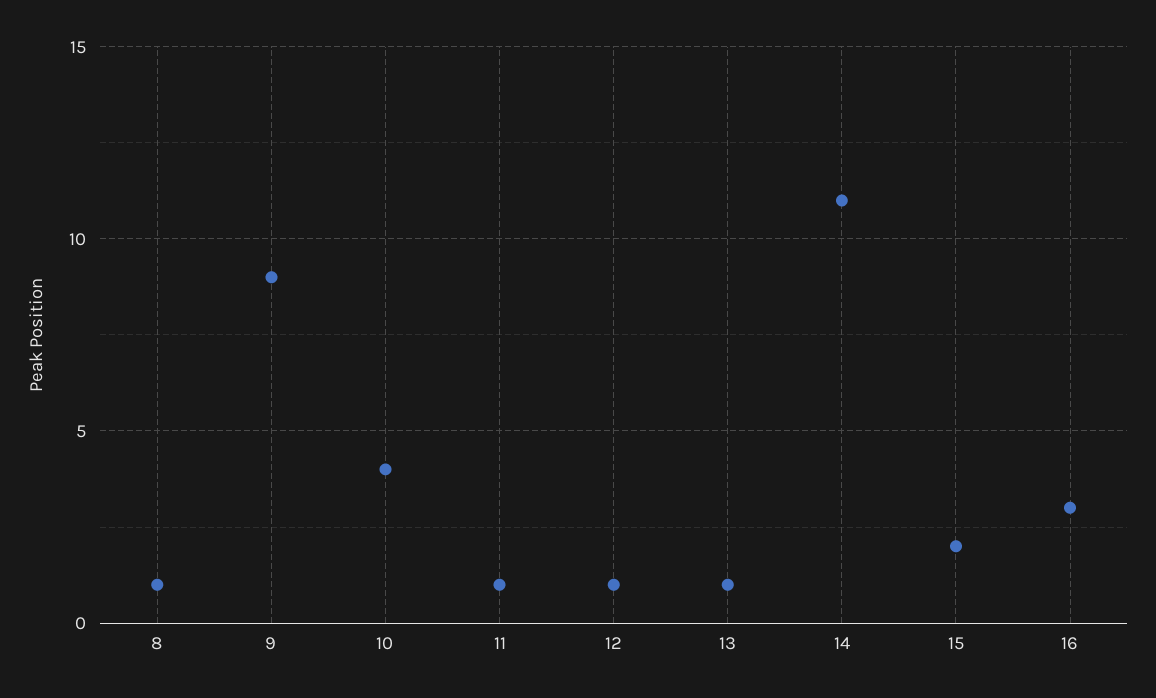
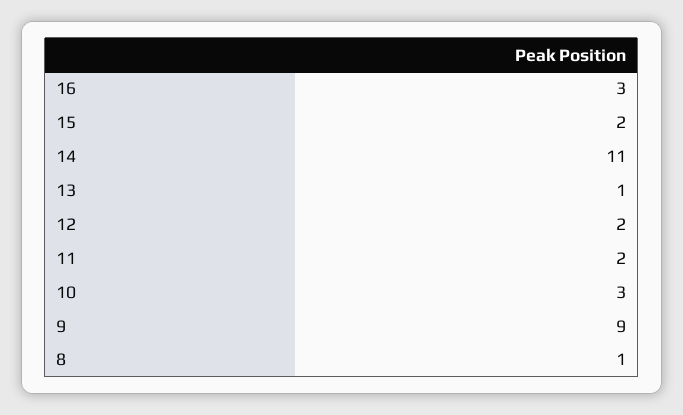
  {
    "8": 1,
    "9": 9,
-   "10": 4,
+   "10": 3,
-   "11": 1,
+   "11": 2,
-   "12": 1,
+   "12": 2,
    "13": 1,
    "14": 11,
    "15": 2,
    "16": 3
  }

